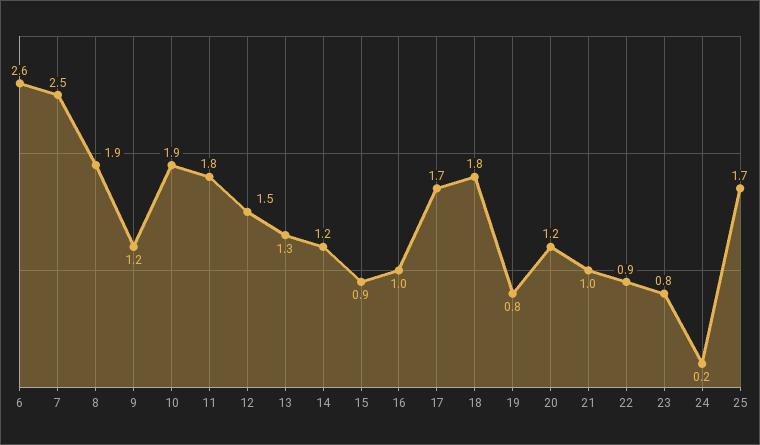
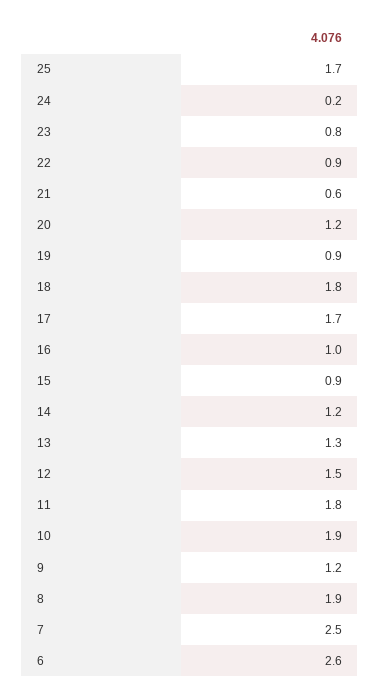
  {
    "6": 2.6,
    "7": 2.5,
    "8": 1.9,
    "9": 1.2,
    "10": 1.9,
    "11": 1.8,
    "12": 1.5,
    "13": 1.3,
    "14": 1.2,
    "15": 0.9,
    "16": 1,
    "17": 1.7,
    "18": 1.8,
-   "19": 0.8,
+   "19": 0.9,
    "20": 1.2,
-   "21": 1,
+   "21": 0.6,
    "22": 0.9,
    "23": 0.8,
    "24": 0.2,
    "25": 1.7
  }

